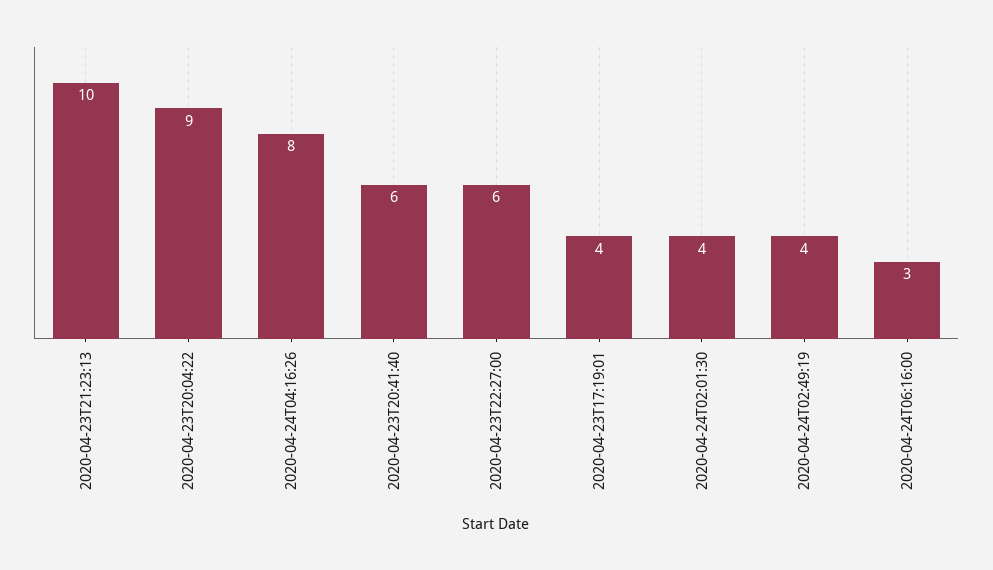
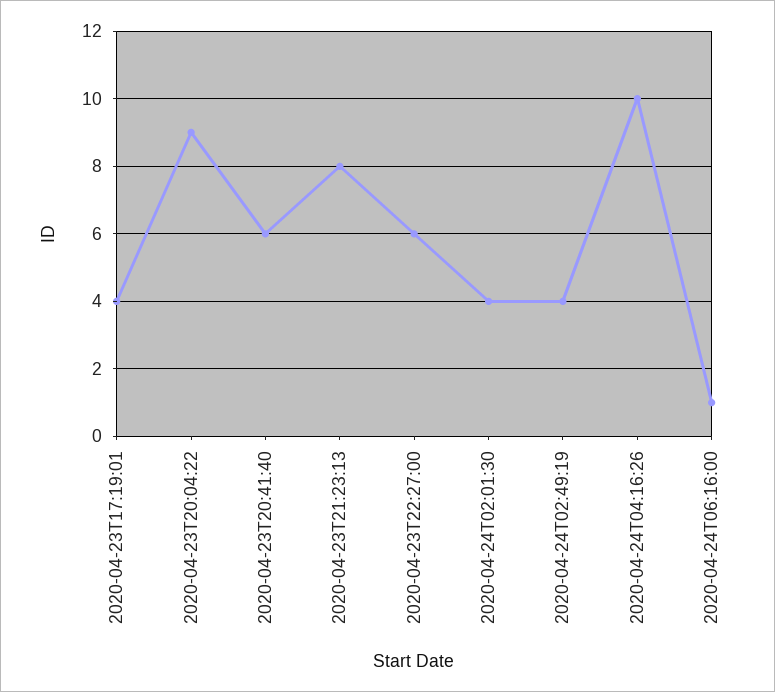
  {
-   "2020-04-23T21:23:13": 10,
+   "2020-04-23T21:23:13": 8,
    "2020-04-23T20:04:22": 9,
-   "2020-04-24T04:16:26": 8,
+   "2020-04-24T04:16:26": 10,
    "2020-04-23T20:41:40": 6,
    "2020-04-23T22:27:00": 6,
    "2020-04-23T17:19:01": 4,
    "2020-04-24T02:01:30": 4,
    "2020-04-24T02:49:19": 4,
-   "2020-04-24T06:16:00": 3
+   "2020-04-24T06:16:00": 1
  }

